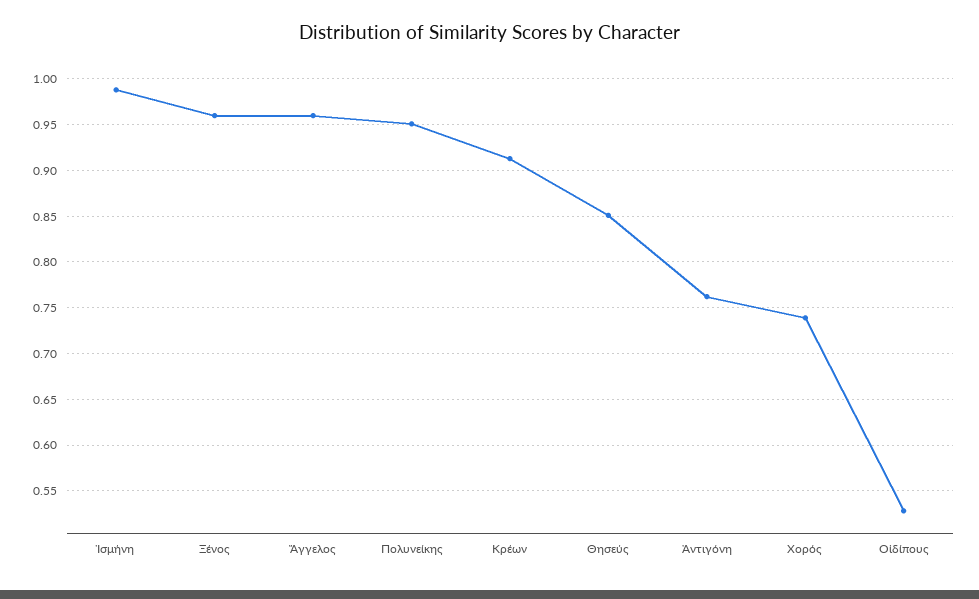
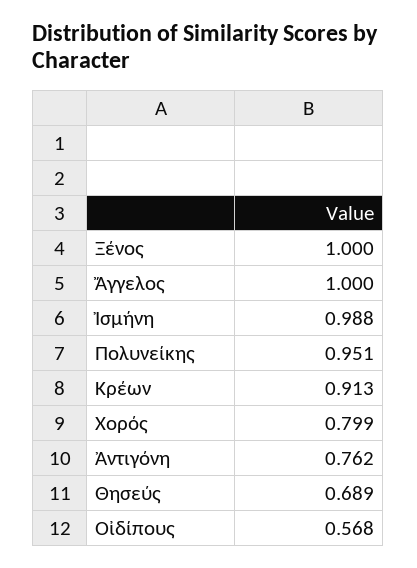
  {
    "Ἰσμήνη": 0.988,
-   "Ξένος": 0.96,
+   "Ξένος": 1,
-   "Ἄγγελος": 0.96,
+   "Ἄγγελος": 1,
    "Πολυνείκης": 0.951,
    "Κρέων": 0.913,
-   "Θησεύς": 0.85,
+   "Θησεύς": 0.689,
    "Ἀντιγόνη": 0.762,
-   "Χορός": 0.74,
+   "Χορός": 0.799,
-   "Οἰδίπους": 0.53
+   "Οἰδίπους": 0.568
  }

